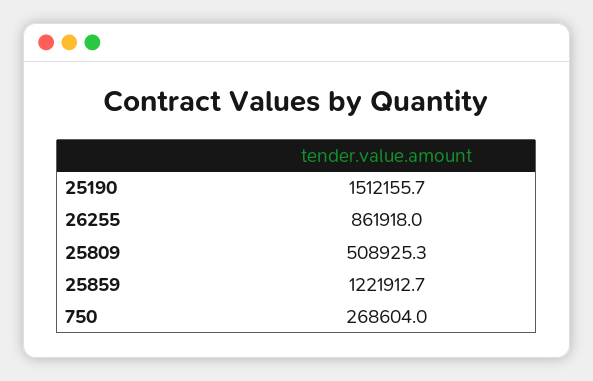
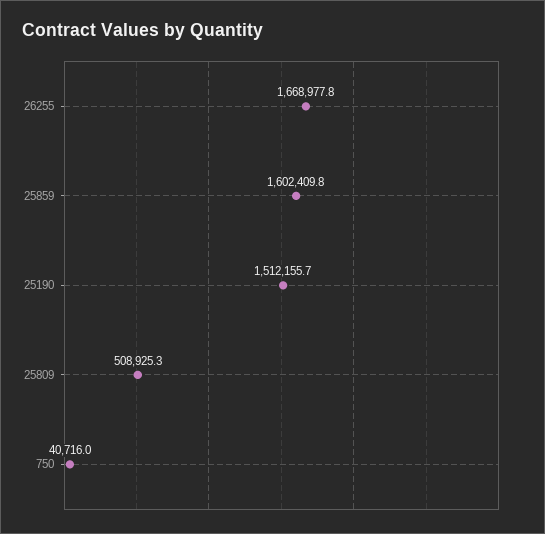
  {
    "25190": 1512155.7,
-   "26255": 861918,
+   "26255": 1668977.8,
    "25809": 508925.3,
-   "25859": 1221912.7,
+   "25859": 1602409.8,
-   "750": 268604
+   "750": 40716
  }

